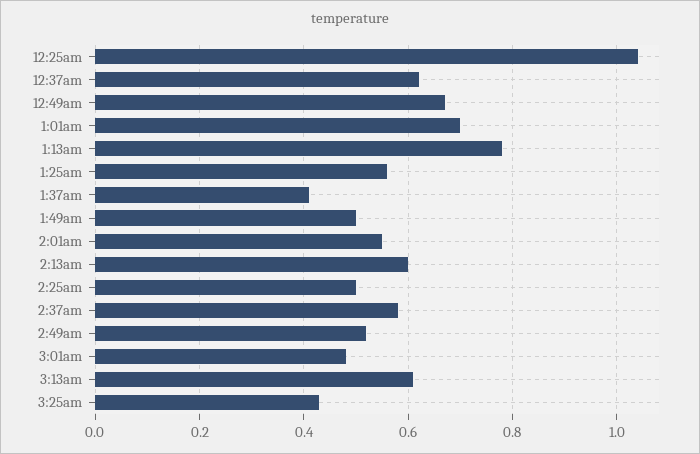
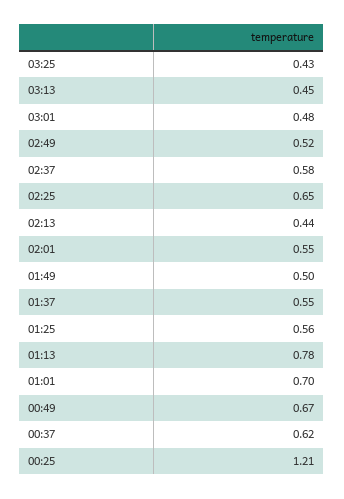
  {
-   "12:25am": 1.05,
+   "12:25am": 1.21,
    "12:37am": 0.62,
    "12:49am": 0.67,
    "1:01am": 0.7,
    "1:13am": 0.78,
    "1:25am": 0.56,
-   "1:37am": 0.4,
+   "1:37am": 0.55,
    "1:49am": 0.5,
    "2:01am": 0.55,
-   "2:13am": 0.6,
+   "2:13am": 0.44,
-   "2:25am": 0.5,
+   "2:25am": 0.65,
    "2:37am": 0.58,
    "2:49am": 0.52,
    "3:01am": 0.48,
-   "3:13am": 0.6,
+   "3:13am": 0.45,
    "3:25am": 0.43
  }

